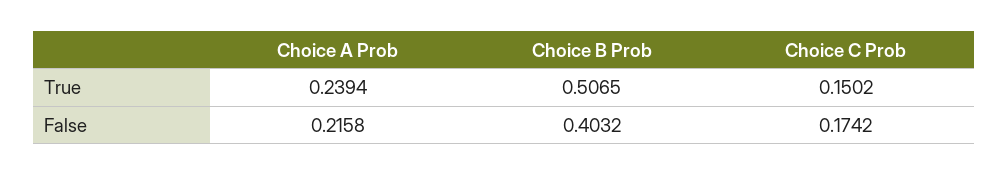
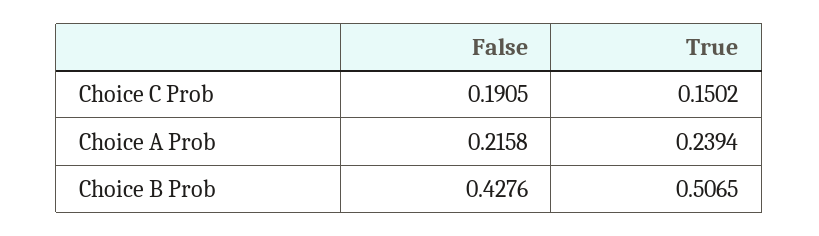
  {
    "Choice A Prob": {
      "True": 0.2394,
      "False": 0.2158
    },
    "Choice B Prob": {
      "True": 0.5065,
-     "False": 0.4032
+     "False": 0.4276
    },
    "Choice C Prob": {
      "True": 0.1502,
-     "False": 0.1742
+     "False": 0.1905
    }
  }

